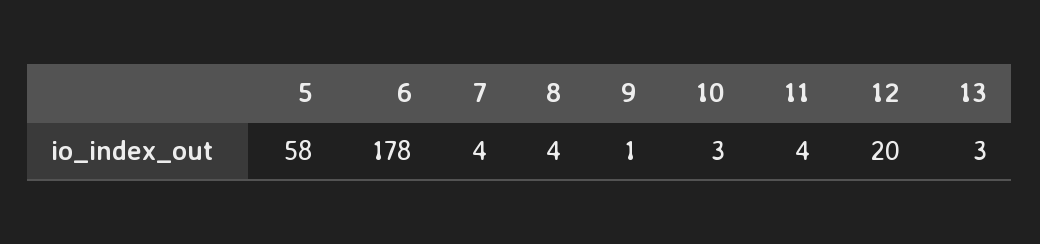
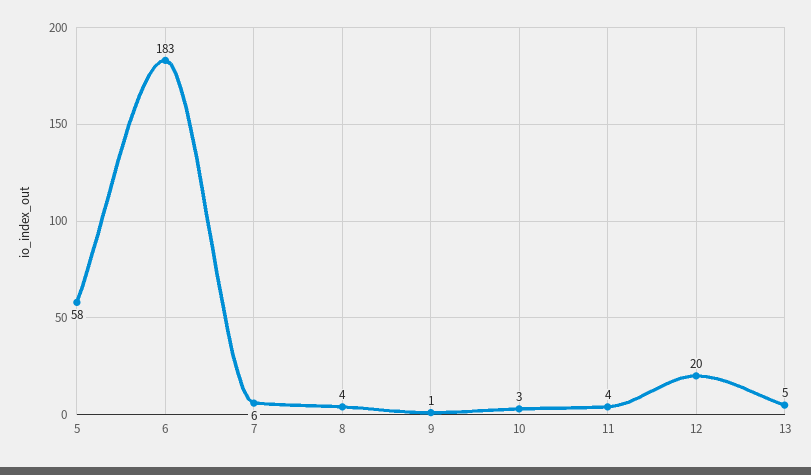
  {
    "5": 58,
-   "6": 178,
+   "6": 183,
-   "7": 4,
+   "7": 6,
    "8": 4,
    "9": 1,
    "10": 3,
    "11": 4,
    "12": 20,
-   "13": 3
+   "13": 5
  }

